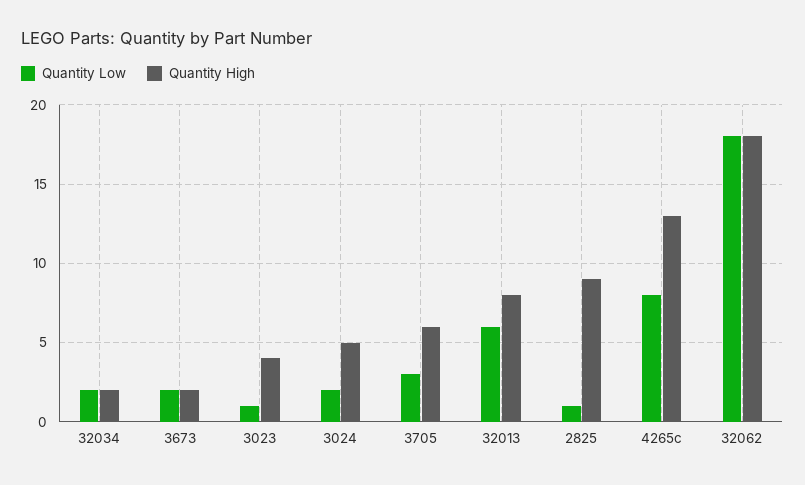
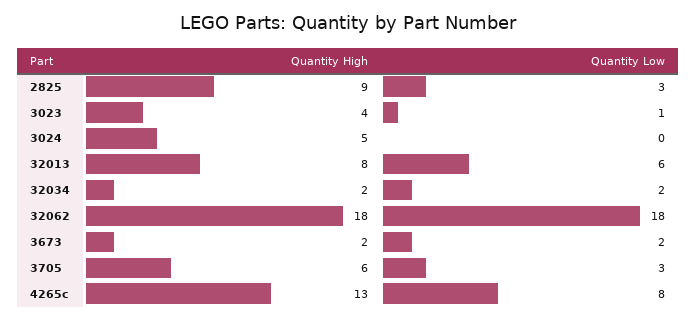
  {
    "Quantity Low": {
      "32034": 2,
      "3673": 2,
      "3023": 1,
-     "3024": 2,
+     "3024": 0,
      "3705": 3,
      "32013": 6,
-     "2825": 1,
+     "2825": 3,
      "4265c": 8,
      "32062": 18
    },
    "Quantity High": {
      "32034": 2,
      "3673": 2,
      "3023": 4,
      "3024": 5,
      "3705": 6,
      "32013": 8,
      "2825": 9,
      "4265c": 13,
      "32062": 18
    }
  }

